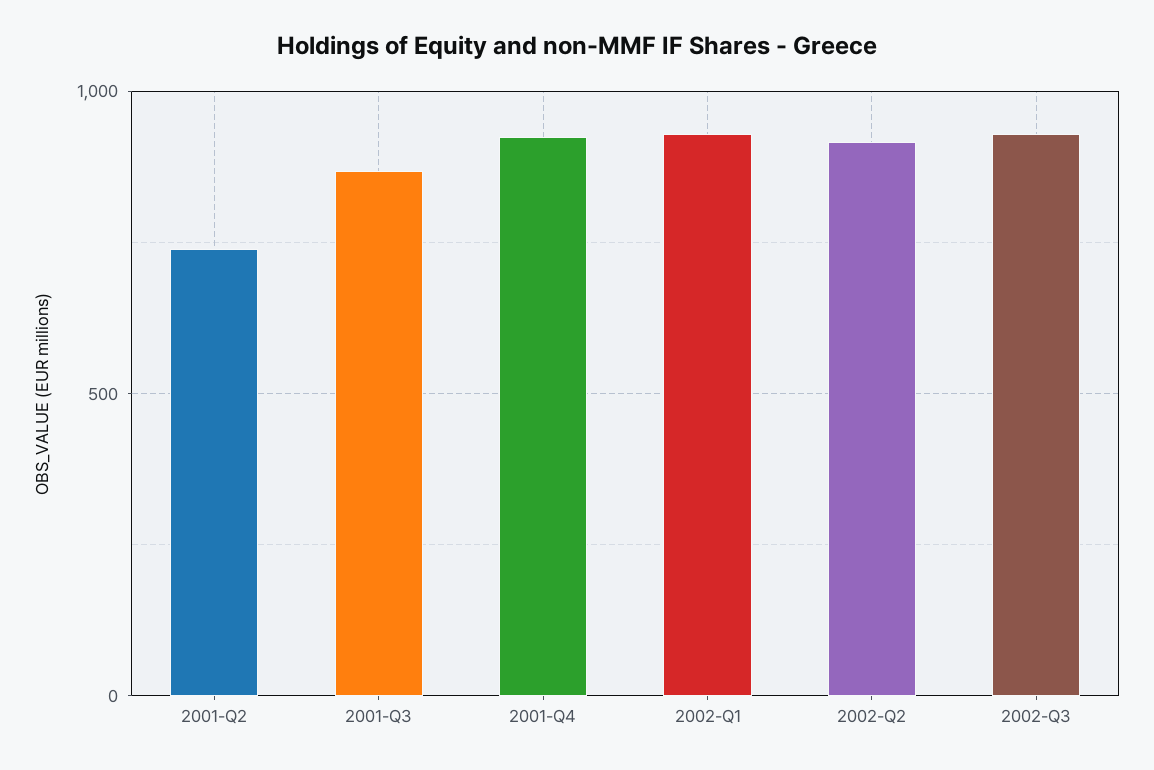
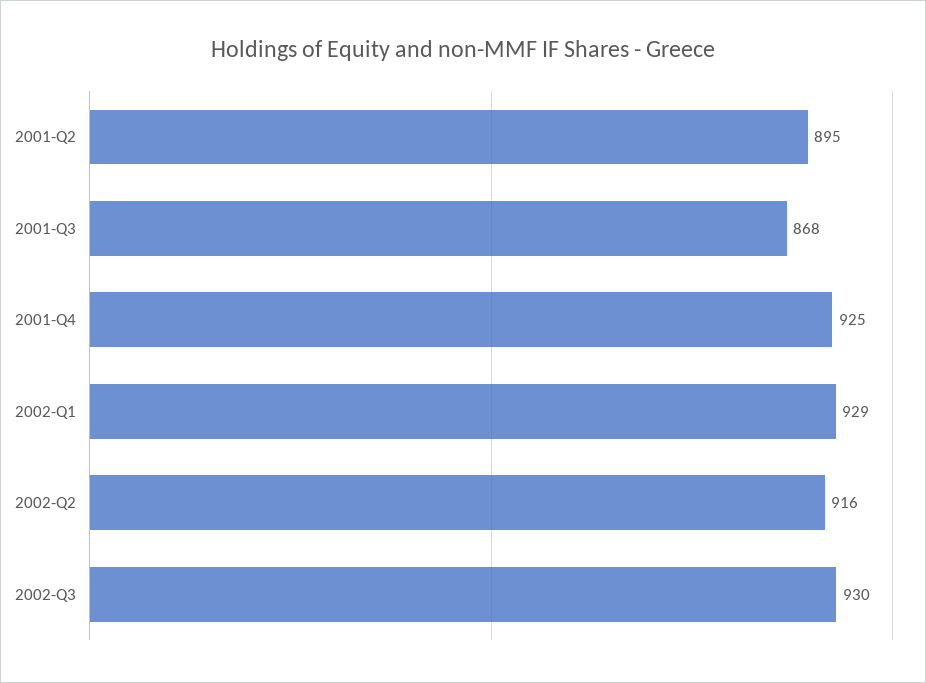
  {
-   "2001-Q2": 750,
+   "2001-Q2": 895,
    "2001-Q3": 868,
    "2001-Q4": 925,
    "2002-Q1": 929,
    "2002-Q2": 916,
    "2002-Q3": 930
  }

